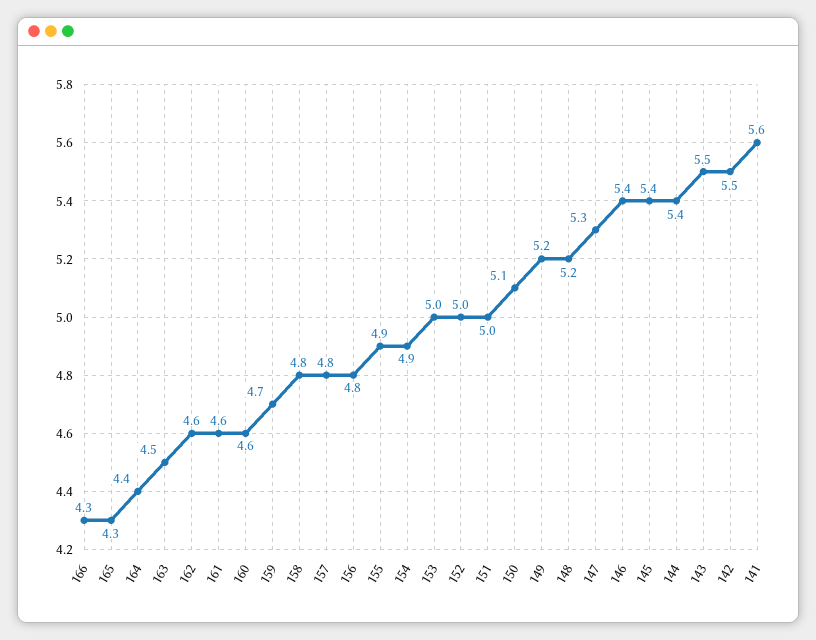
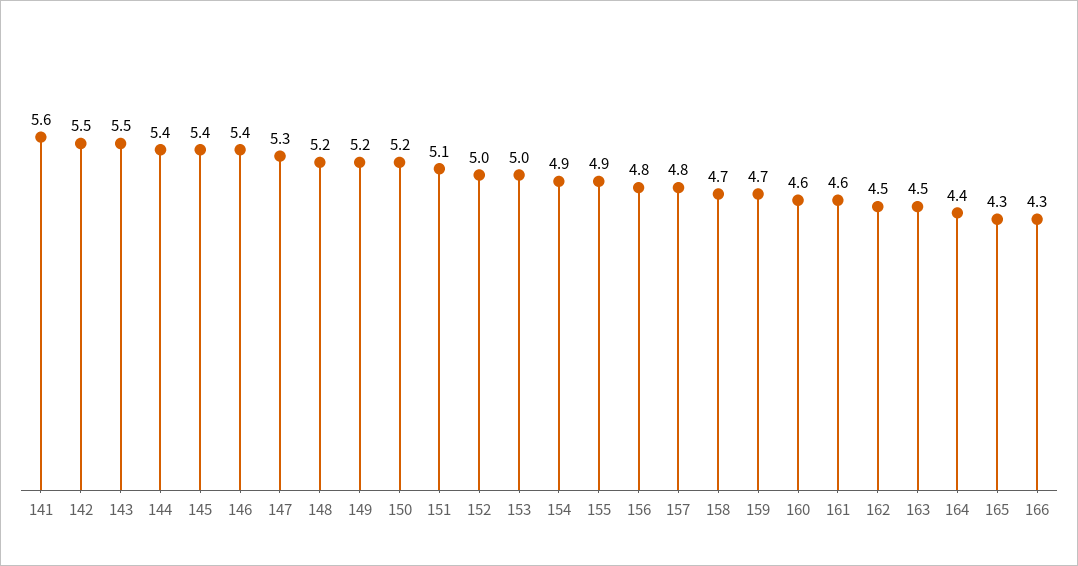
  {
    "166": 4.3,
    "165": 4.3,
    "164": 4.4,
    "163": 4.5,
-   "162": 4.6,
+   "162": 4.5,
    "161": 4.6,
    "160": 4.6,
    "159": 4.7,
-   "158": 4.8,
+   "158": 4.7,
    "157": 4.8,
    "156": 4.8,
    "155": 4.9,
    "154": 4.9,
    "153": 5,
    "152": 5,
-   "151": 5,
+   "151": 5.1,
-   "150": 5.1,
+   "150": 5.2,
    "149": 5.2,
    "148": 5.2,
    "147": 5.3,
    "146": 5.4,
    "145": 5.4,
    "144": 5.4,
    "143": 5.5,
    "142": 5.5,
    "141": 5.6
  }

